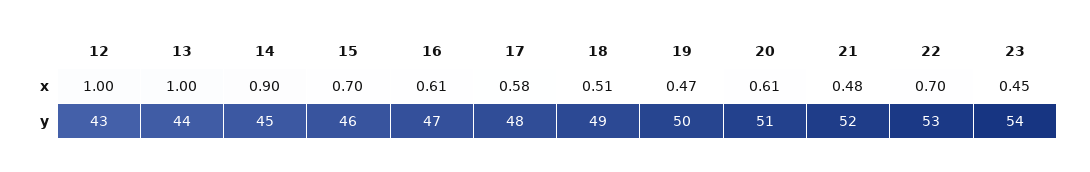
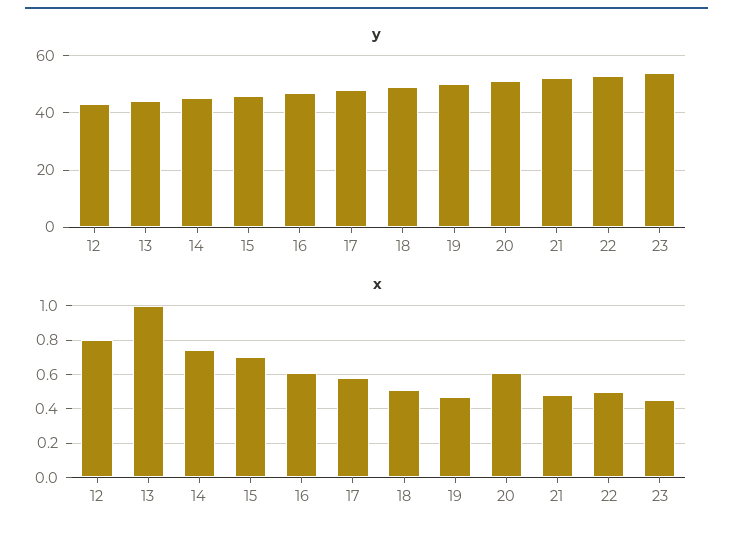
  {
    "x": {
-     "12": 1,
+     "12": 0.8,
      "13": 1,
-     "14": 0.9,
+     "14": 0.75,
      "15": 0.7,
      "16": 0.61,
      "17": 0.58,
      "18": 0.51,
      "19": 0.47,
      "20": 0.61,
      "21": 0.48,
-     "22": 0.7,
+     "22": 0.5,
      "23": 0.45
    },
    "y": {
      "12": 43,
      "13": 44,
      "14": 45,
      "15": 46,
      "16": 47,
      "17": 48,
      "18": 49,
      "19": 50,
      "20": 51,
      "21": 52,
      "22": 53,
      "23": 54
    }
  }

